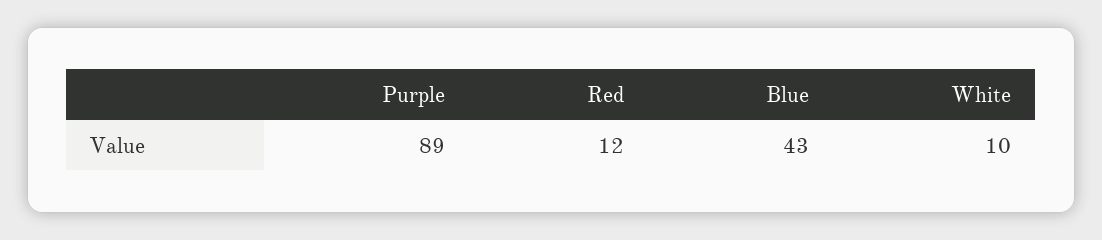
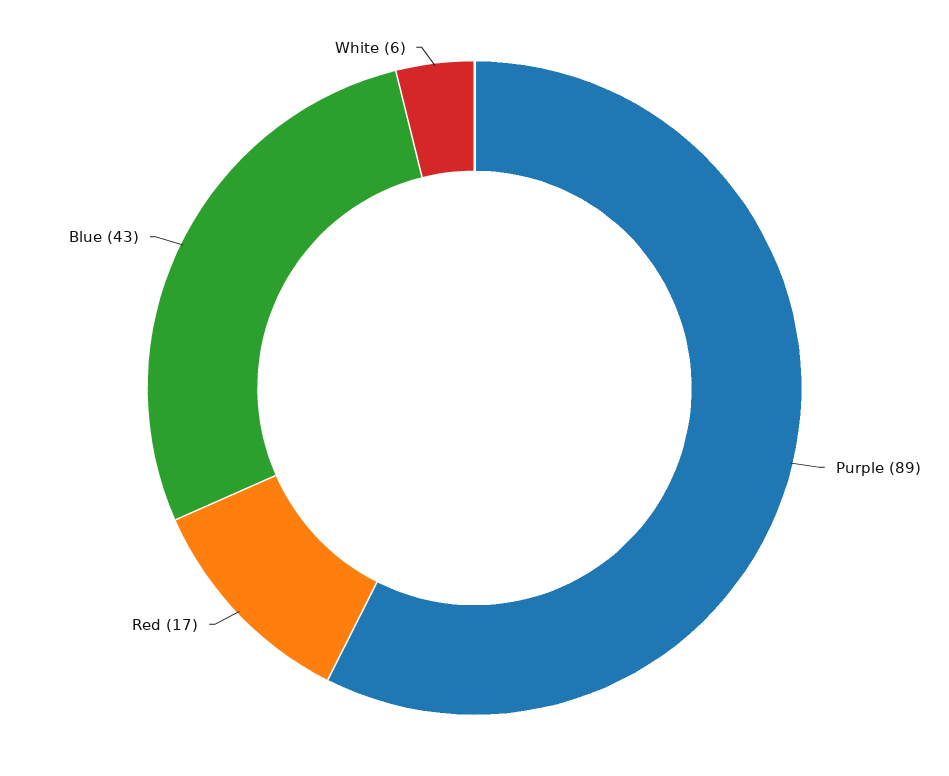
  {
    "Purple": 89,
-   "Red": 12,
+   "Red": 17,
    "Blue": 43,
-   "White": 10
+   "White": 6
  }

